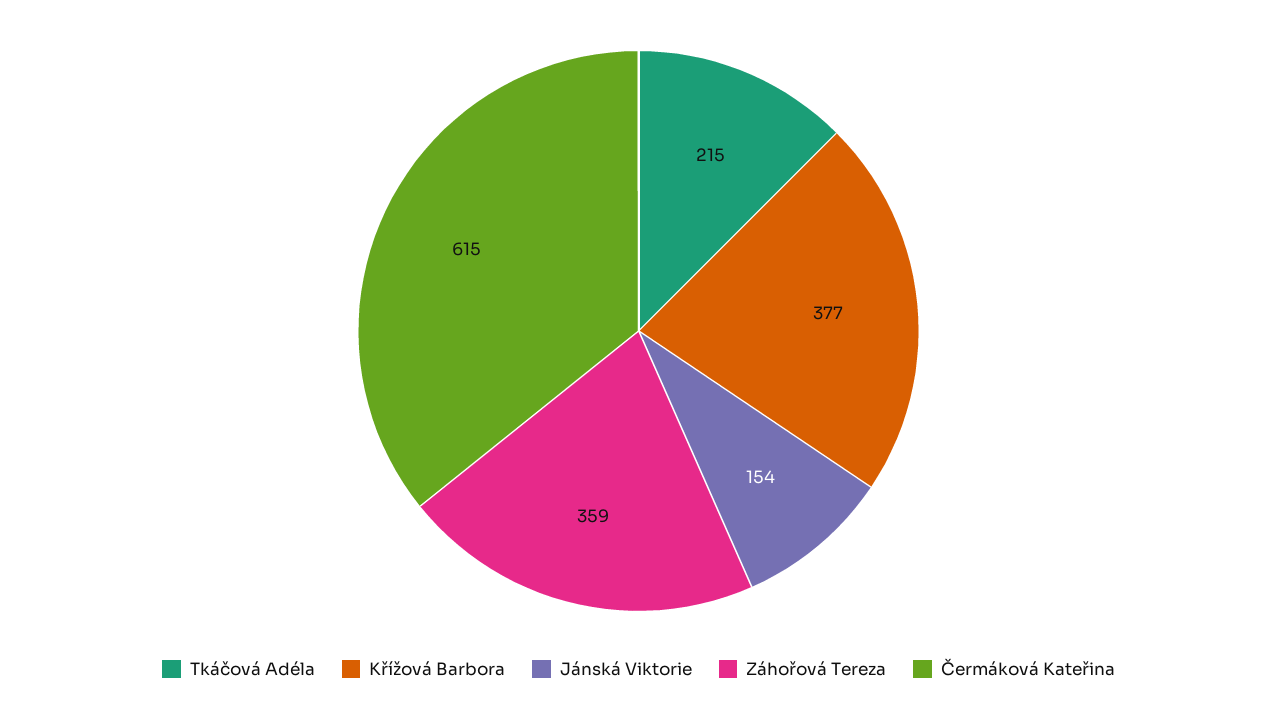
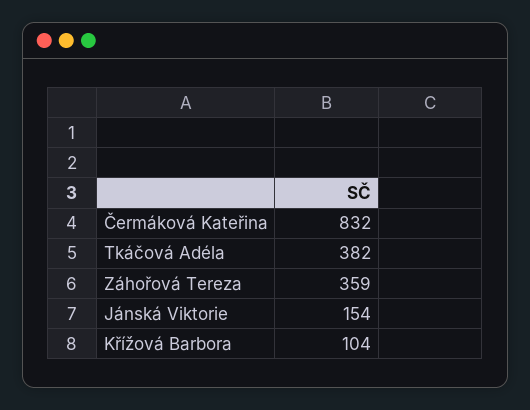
  {
-   "Tkáčová Adéla": 215,
+   "Tkáčová Adéla": 382,
-   "Křížová Barbora": 377,
+   "Křížová Barbora": 104,
    "Jánská Viktorie": 154,
    "Záhořová Tereza": 359,
-   "Čermáková Kateřina": 615
+   "Čermáková Kateřina": 832
  }

